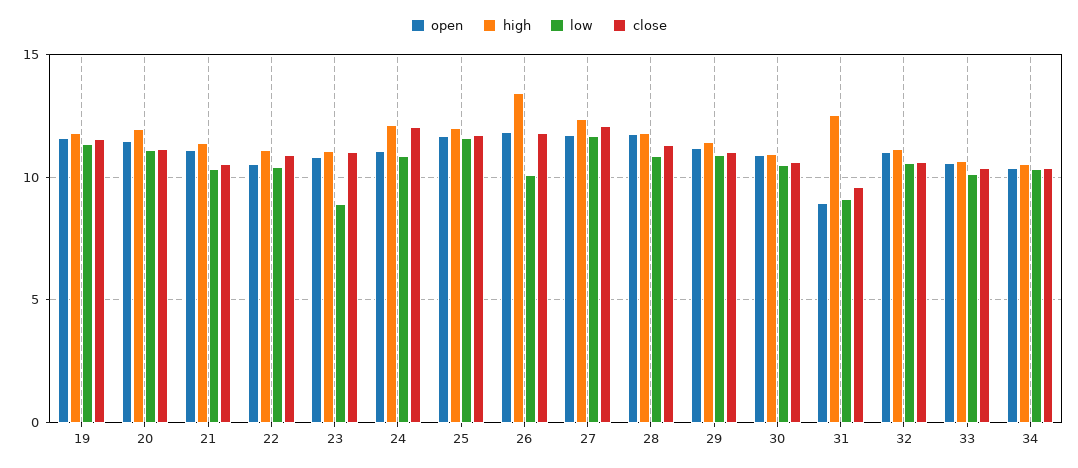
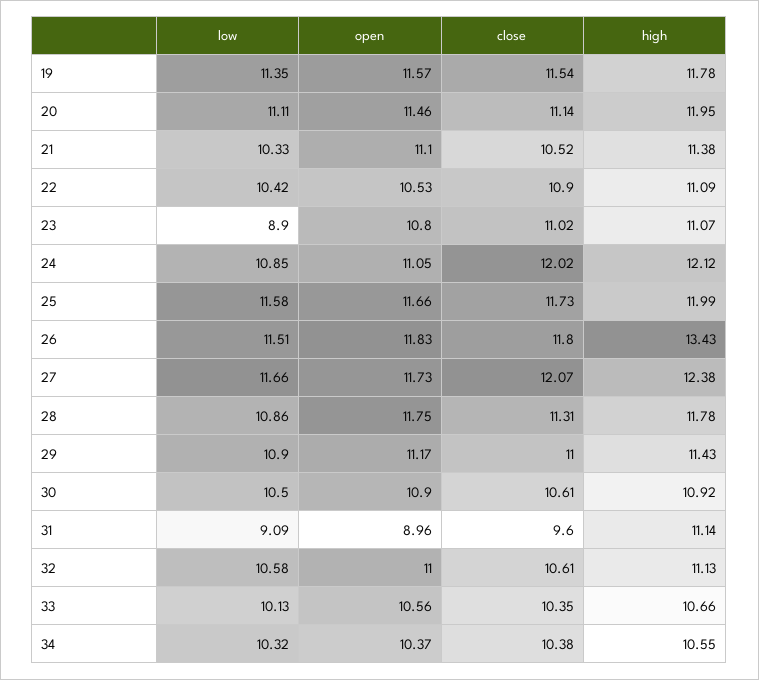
  {
    "open": {
      "19": 11.57,
      "20": 11.46,
      "21": 11.1,
      "22": 10.53,
      "23": 10.8,
      "24": 11.05,
      "25": 11.66,
      "26": 11.83,
      "27": 11.73,
      "28": 11.75,
      "29": 11.17,
      "30": 10.9,
      "31": 8.96,
      "32": 11,
      "33": 10.56,
      "34": 10.37
    },
    "high": {
      "19": 11.78,
      "20": 11.95,
      "21": 11.38,
      "22": 11.09,
      "23": 11.07,
      "24": 12.12,
      "25": 11.99,
      "26": 13.43,
      "27": 12.38,
      "28": 11.78,
      "29": 11.43,
      "30": 10.92,
-     "31": 12.5,
+     "31": 11.14,
      "32": 11.13,
      "33": 10.66,
      "34": 10.55
    },
    "low": {
      "19": 11.35,
      "20": 11.11,
      "21": 10.33,
      "22": 10.42,
      "23": 8.9,
      "24": 10.85,
      "25": 11.58,
-     "26": 10,
+     "26": 11.51,
      "27": 11.66,
      "28": 10.86,
      "29": 10.9,
      "30": 10.5,
      "31": 9.09,
      "32": 10.58,
      "33": 10.13,
      "34": 10.32
    },
    "close": {
      "19": 11.54,
      "20": 11.14,
      "21": 10.52,
      "22": 10.9,
      "23": 11.02,
      "24": 12.02,
      "25": 11.73,
      "26": 11.8,
      "27": 12.07,
      "28": 11.31,
      "29": 11,
      "30": 10.61,
      "31": 9.6,
      "32": 10.61,
      "33": 10.35,
      "34": 10.38
    }
  }

